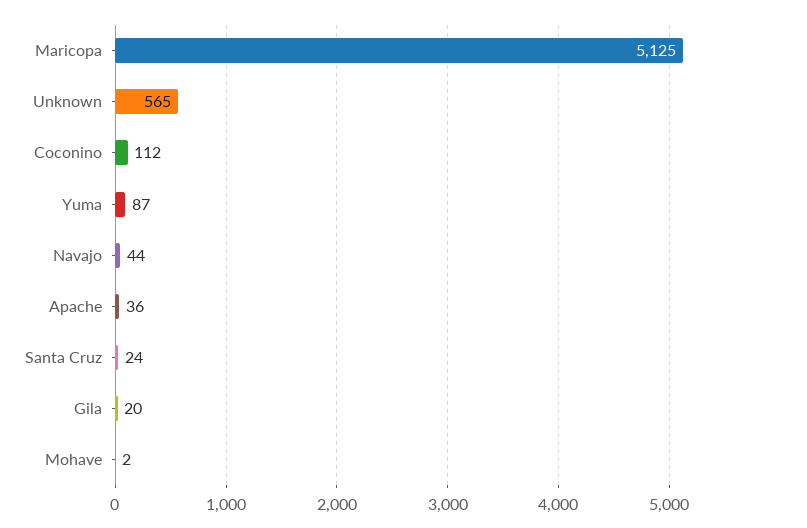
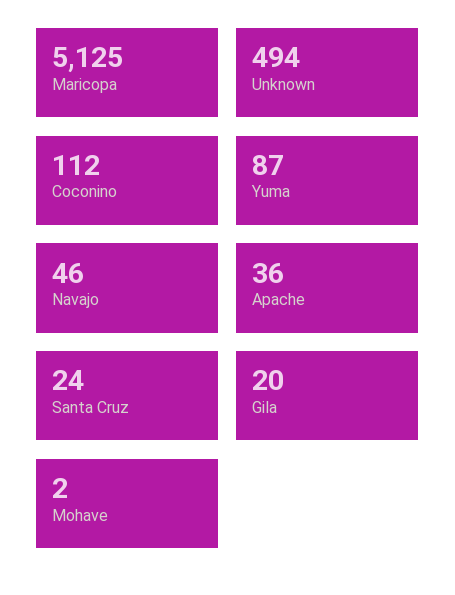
  {
    "Maricopa": 5125,
-   "Unknown": 565,
+   "Unknown": 494,
    "Coconino": 112,
    "Yuma": 87,
-   "Navajo": 44,
+   "Navajo": 46,
    "Apache": 36,
    "Santa Cruz": 24,
    "Gila": 20,
    "Mohave": 2
  }

